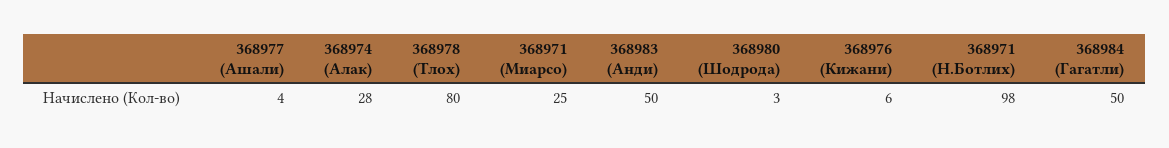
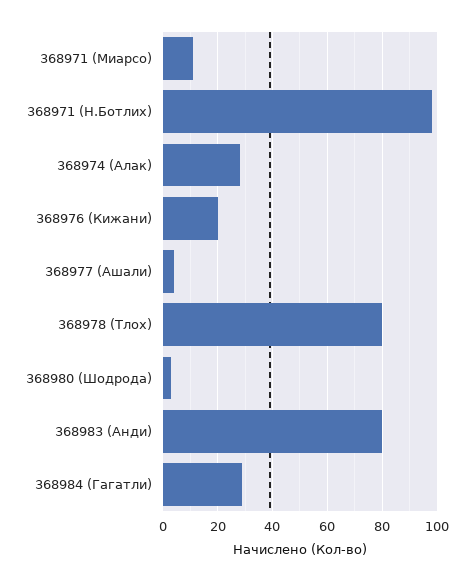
  {
    "368977 (Ашали)": 4,
    "368974 (Алак)": 28,
    "368978 (Тлох)": 80,
-   "368971 (Миарсо)": 25,
+   "368971 (Миарсо)": 10,
-   "368983 (Анди)": 50,
+   "368983 (Анди)": 80,
    "368980 (Шодрода)": 3,
-   "368976 (Кижани)": 6,
+   "368976 (Кижани)": 20,
    "368971 (Н.Ботлих)": 98,
-   "368984 (Гагатли)": 50
+   "368984 (Гагатли)": 30
  }

